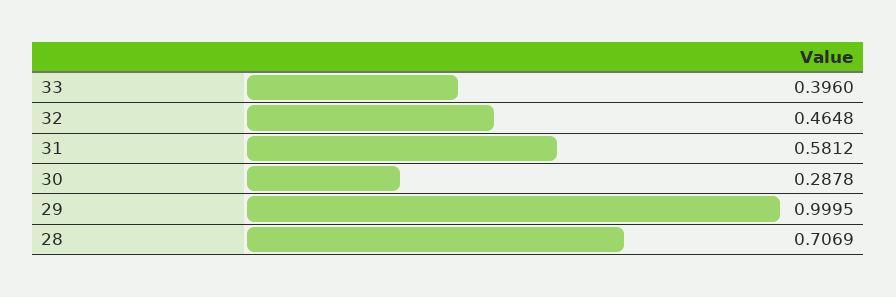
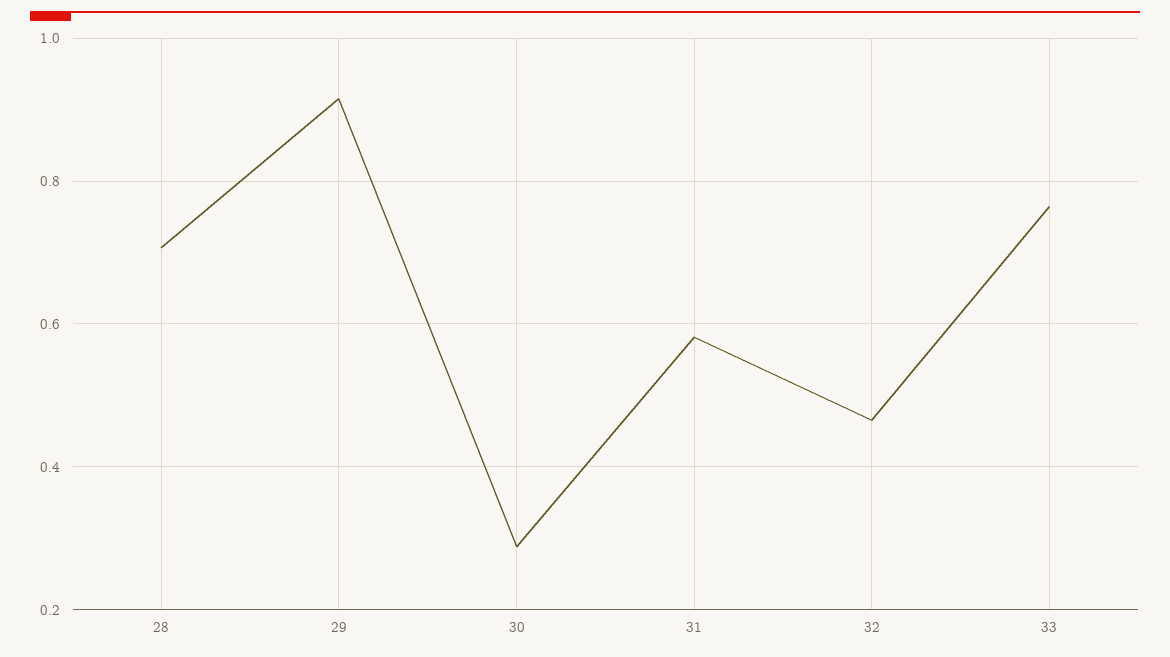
  {
-   "33": 0.396,
+   "33": 0.76,
    "32": 0.4648,
    "31": 0.5812,
    "30": 0.2878,
-   "29": 0.9995,
+   "29": 0.92,
    "28": 0.7069
  }

